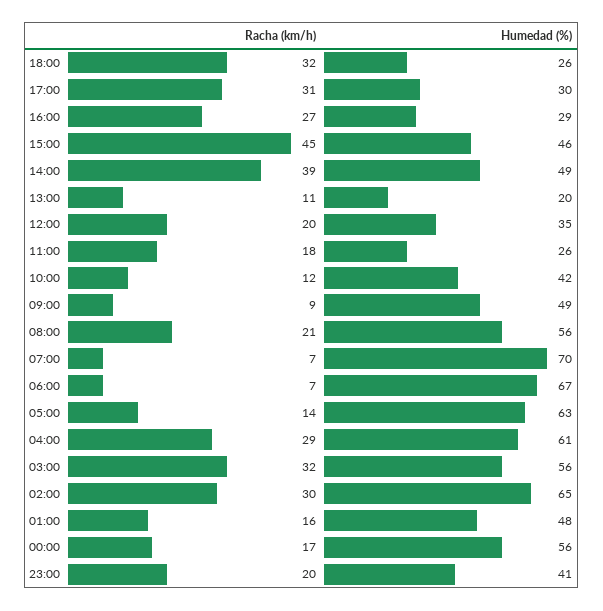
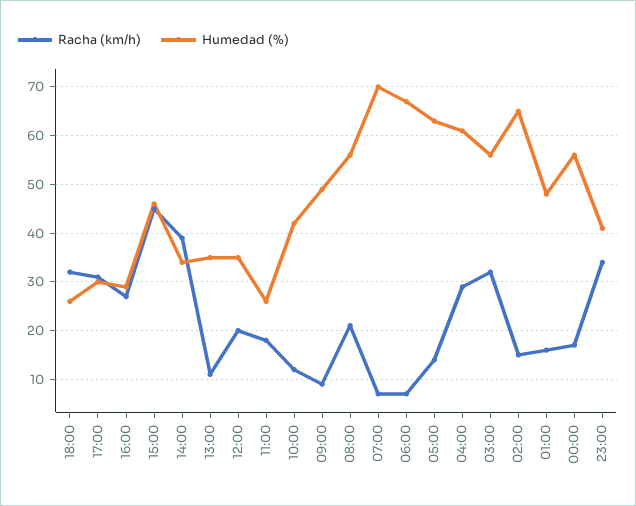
  {
    "Racha (km/h)": {
      "18:00": 32,
      "17:00": 31,
      "16:00": 27,
      "15:00": 45,
      "14:00": 39,
      "13:00": 11,
      "12:00": 20,
      "11:00": 18,
      "10:00": 12,
      "09:00": 9,
      "08:00": 21,
      "07:00": 7,
      "06:00": 7,
      "05:00": 14,
      "04:00": 29,
      "03:00": 32,
-     "02:00": 30,
+     "02:00": 15,
      "01:00": 16,
      "00:00": 17,
-     "23:00": 20
+     "23:00": 35
    },
    "Humedad (%)": {
      "18:00": 26,
      "17:00": 30,
      "16:00": 29,
      "15:00": 46,
-     "14:00": 49,
+     "14:00": 35,
-     "13:00": 20,
+     "13:00": 35,
      "12:00": 35,
      "11:00": 26,
      "10:00": 42,
      "09:00": 49,
      "08:00": 56,
      "07:00": 70,
      "06:00": 67,
      "05:00": 63,
      "04:00": 61,
      "03:00": 56,
      "02:00": 65,
      "01:00": 48,
      "00:00": 56,
      "23:00": 41
    }
  }

